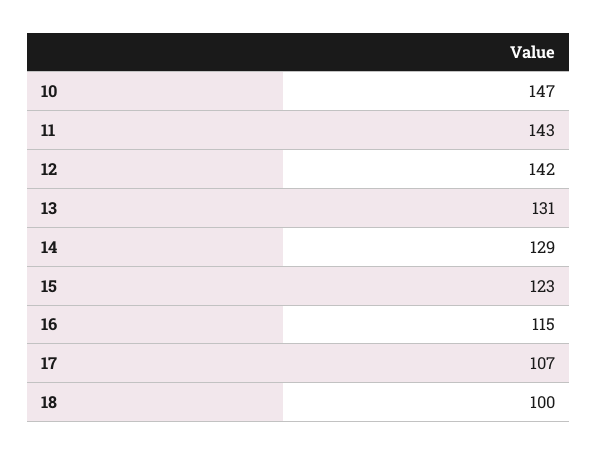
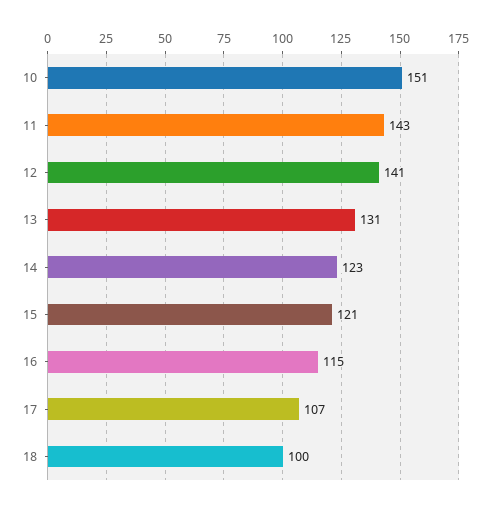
  {
-   "10": 147,
+   "10": 151,
    "11": 143,
-   "12": 142,
+   "12": 141,
    "13": 131,
-   "14": 129,
+   "14": 123,
-   "15": 123,
+   "15": 121,
    "16": 115,
    "17": 107,
    "18": 100
  }

